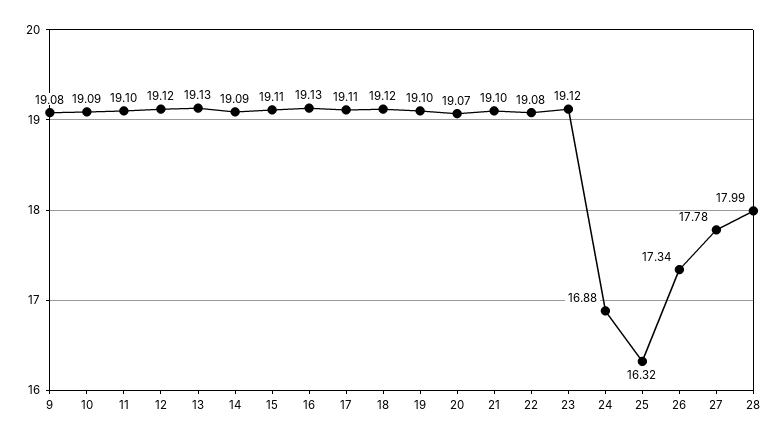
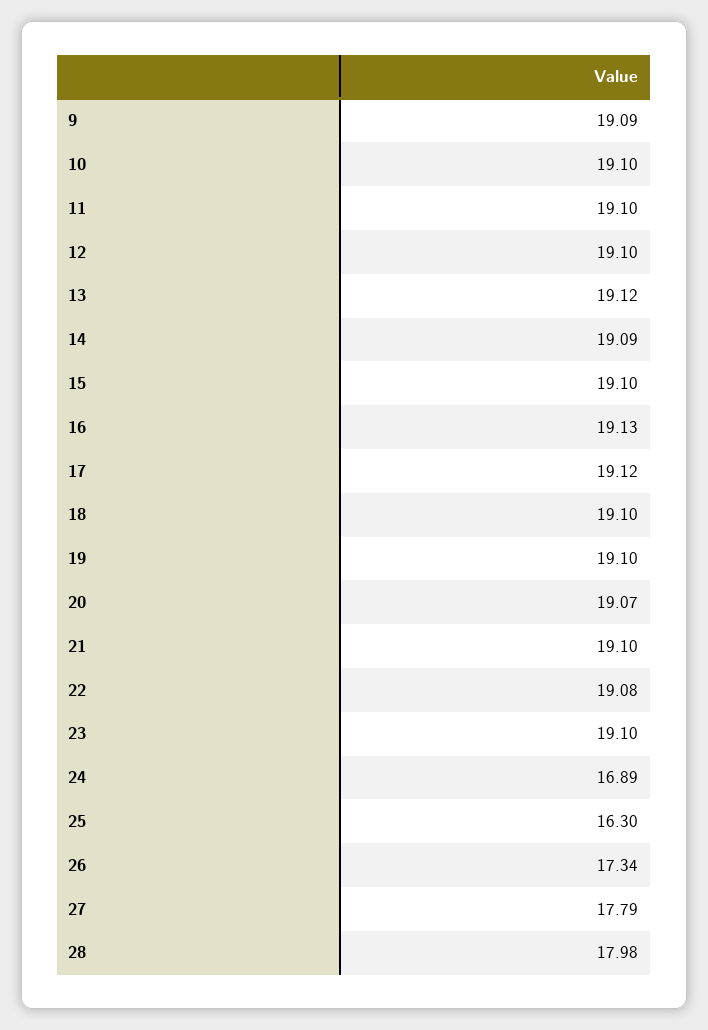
  {
-   "9": 19.08,
+   "9": 19.09,
-   "10": 19.09,
+   "10": 19.1,
    "11": 19.1,
-   "12": 19.12,
+   "12": 19.1,
-   "13": 19.13,
+   "13": 19.12,
    "14": 19.09,
-   "15": 19.11,
+   "15": 19.1,
    "16": 19.13,
-   "17": 19.11,
+   "17": 19.12,
-   "18": 19.12,
+   "18": 19.1,
    "19": 19.1,
    "20": 19.07,
    "21": 19.1,
    "22": 19.08,
-   "23": 19.12,
+   "23": 19.1,
-   "24": 16.88,
+   "24": 16.89,
-   "25": 16.32,
+   "25": 16.3,
    "26": 17.34,
-   "27": 17.78,
+   "27": 17.79,
-   "28": 17.99
+   "28": 17.98
  }

